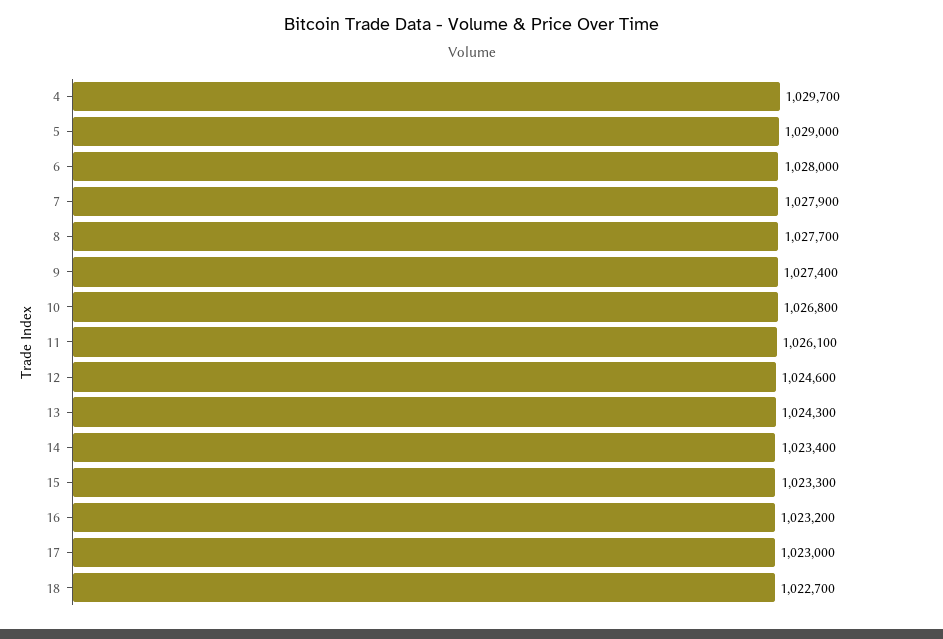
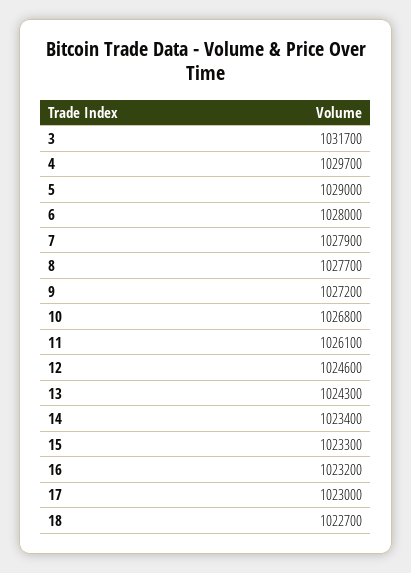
  {
    "4": 1029700,
    "5": 1029000,
    "6": 1028000,
    "7": 1027900,
    "8": 1027700,
-   "9": 1027400,
+   "9": 1027200,
    "10": 1026800,
    "11": 1026100,
    "12": 1024600,
    "13": 1024300,
    "14": 1023400,
    "15": 1023300,
    "16": 1023200,
    "17": 1023000,
-   "18": 1022700
+   "18": 1022700,
+   "3": 1031700
  }

